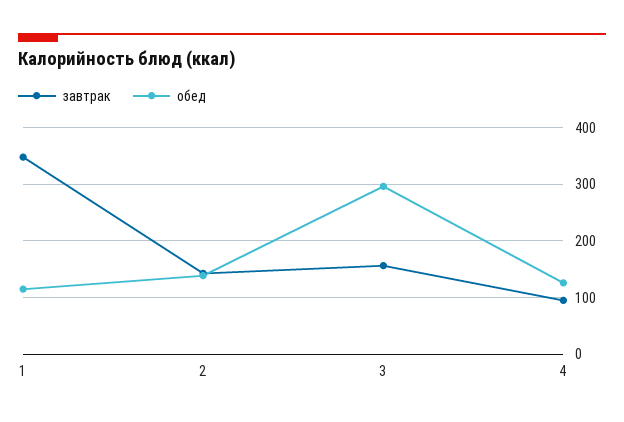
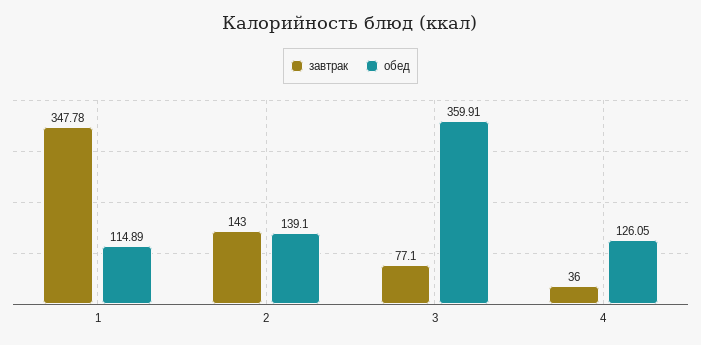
  {
    "завтрак": {
      "1": 347.78,
      "2": 143,
-     "3": 160,
+     "3": 77.1,
-     "4": 100
+     "4": 36
    },
    "обед": {
      "1": 114.89,
      "2": 139.1,
-     "3": 300,
+     "3": 359.91,
      "4": 126.05
    }
  }

